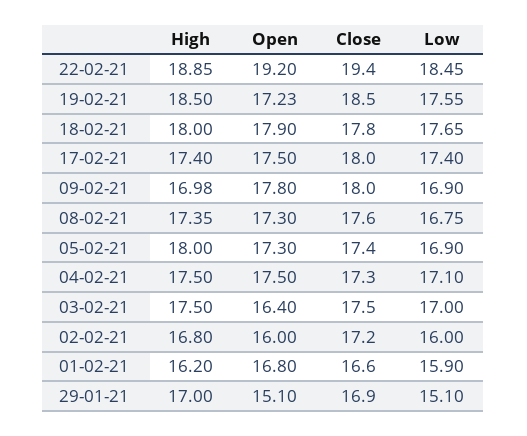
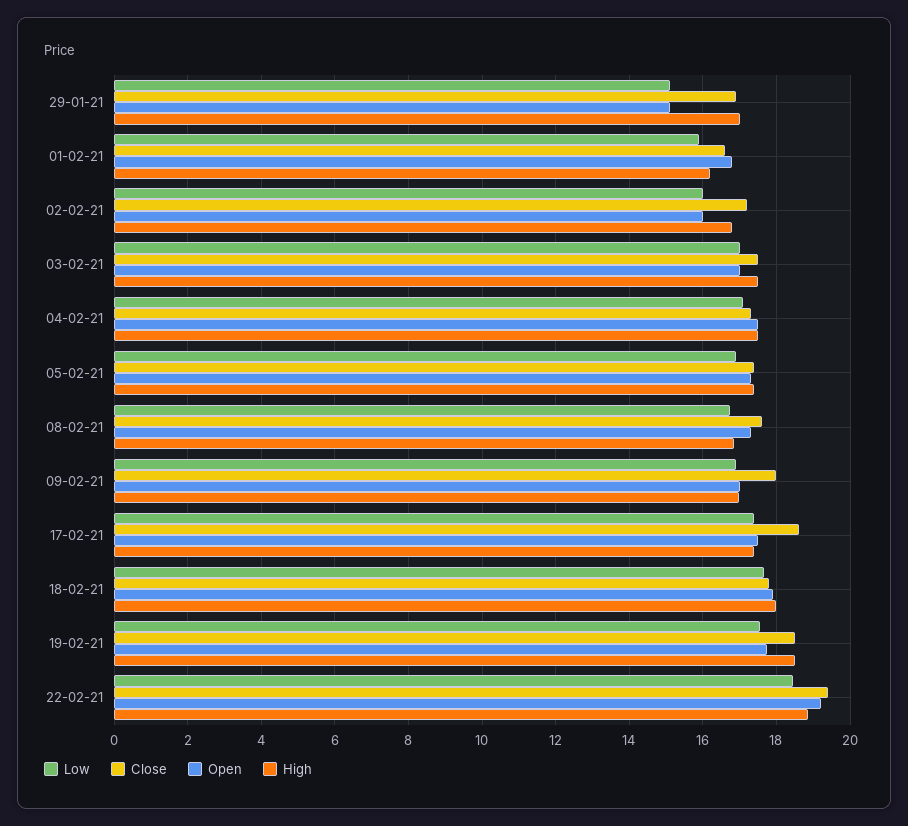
  {
    "High": {
      "22-02-21": 18.85,
      "19-02-21": 18.5,
      "18-02-21": 18,
      "17-02-21": 17.4,
      "09-02-21": 16.98,
-     "08-02-21": 17.35,
+     "08-02-21": 16.8,
-     "05-02-21": 18,
+     "05-02-21": 17.4,
      "04-02-21": 17.5,
      "03-02-21": 17.5,
      "02-02-21": 16.8,
      "01-02-21": 16.2,
      "29-01-21": 17
    },
    "Open": {
      "22-02-21": 19.2,
-     "19-02-21": 17.23,
+     "19-02-21": 17.8,
      "18-02-21": 17.9,
      "17-02-21": 17.5,
-     "09-02-21": 17.8,
+     "09-02-21": 17,
      "08-02-21": 17.3,
      "05-02-21": 17.3,
      "04-02-21": 17.5,
-     "03-02-21": 16.4,
+     "03-02-21": 17,
      "02-02-21": 16,
      "01-02-21": 16.8,
      "29-01-21": 15.1
    },
    "Close": {
      "22-02-21": 19.4,
      "19-02-21": 18.5,
      "18-02-21": 17.8,
-     "17-02-21": 18,
+     "17-02-21": 18.6,
      "09-02-21": 18,
      "08-02-21": 17.6,
      "05-02-21": 17.4,
      "04-02-21": 17.3,
      "03-02-21": 17.5,
      "02-02-21": 17.2,
      "01-02-21": 16.6,
      "29-01-21": 16.9
    },
    "Low": {
      "22-02-21": 18.45,
      "19-02-21": 17.55,
      "18-02-21": 17.65,
      "17-02-21": 17.4,
      "09-02-21": 16.9,
      "08-02-21": 16.75,
      "05-02-21": 16.9,
      "04-02-21": 17.1,
      "03-02-21": 17,
      "02-02-21": 16,
      "01-02-21": 15.9,
      "29-01-21": 15.1
    }
  }

